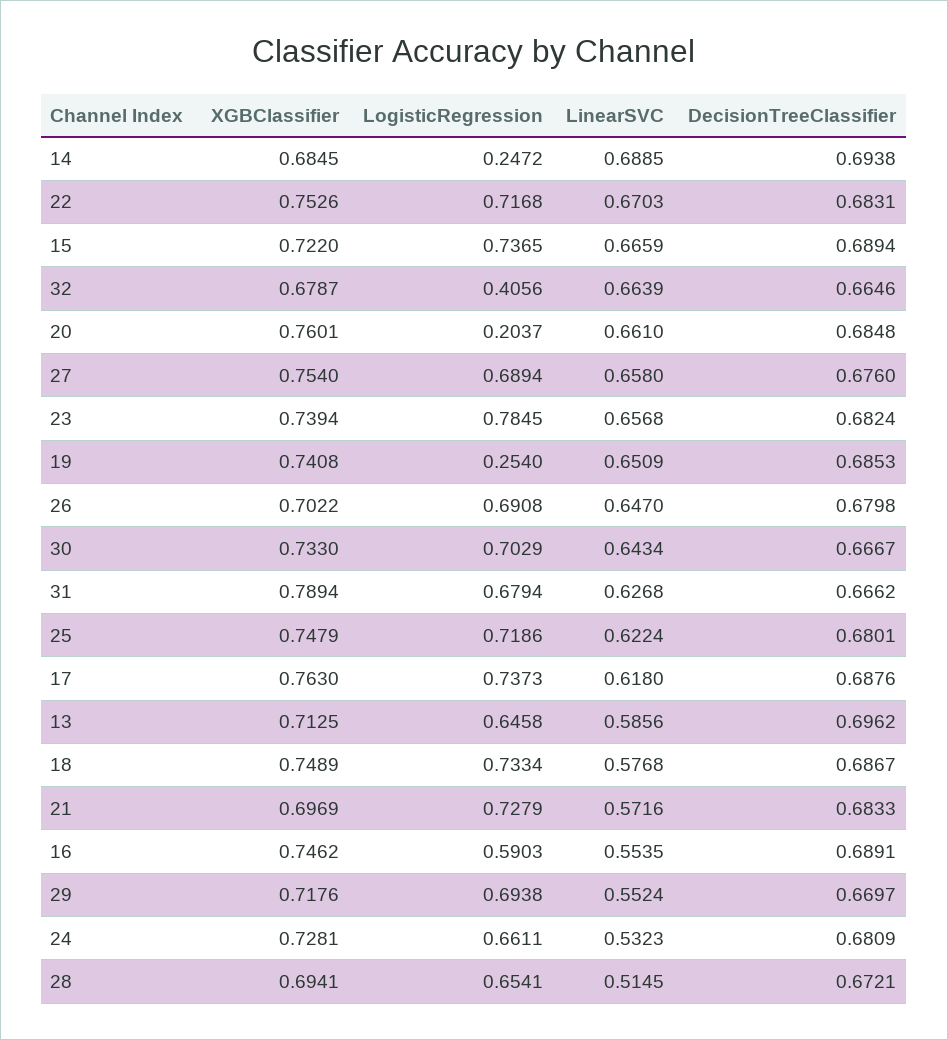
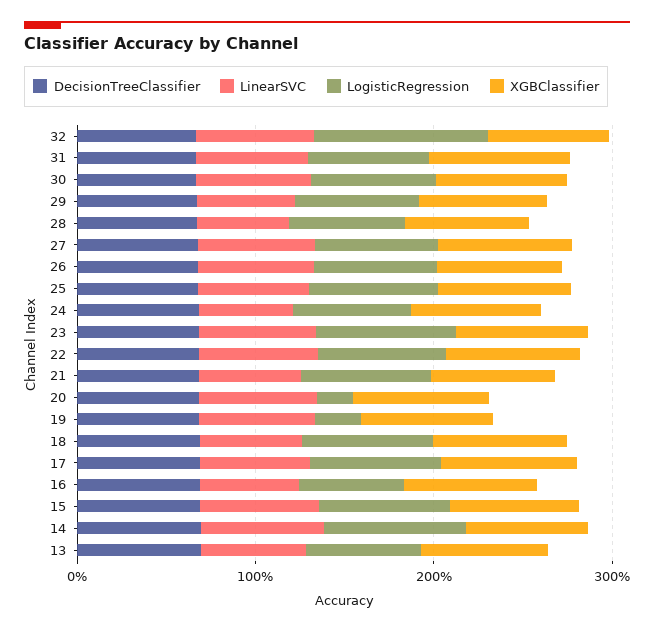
  {
    "XGBClassifier": {
      "14": 0.6845,
      "22": 0.7526,
      "15": 0.722,
      "32": 0.6787,
      "20": 0.7601,
      "27": 0.754,
      "23": 0.7394,
      "19": 0.7408,
      "26": 0.7022,
      "30": 0.733,
      "31": 0.7894,
      "25": 0.7479,
      "17": 0.763,
      "13": 0.7125,
      "18": 0.7489,
      "21": 0.6969,
      "16": 0.7462,
      "29": 0.7176,
      "24": 0.7281,
      "28": 0.6941
    },
    "LogisticRegression": {
-     "14": 0.2472,
+     "14": 0.8,
      "22": 0.7168,
      "15": 0.7365,
-     "32": 0.4056,
+     "32": 1,
      "20": 0.2037,
      "27": 0.6894,
      "23": 0.7845,
      "19": 0.254,
      "26": 0.6908,
      "30": 0.7029,
      "31": 0.6794,
      "25": 0.7186,
      "17": 0.7373,
      "13": 0.6458,
      "18": 0.7334,
      "21": 0.7279,
      "16": 0.5903,
      "29": 0.6938,
      "24": 0.6611,
      "28": 0.6541
    },
    "LinearSVC": {
      "14": 0.6885,
      "22": 0.6703,
      "15": 0.6659,
      "32": 0.6639,
      "20": 0.661,
      "27": 0.658,
      "23": 0.6568,
      "19": 0.6509,
      "26": 0.647,
      "30": 0.6434,
      "31": 0.6268,
      "25": 0.6224,
      "17": 0.618,
      "13": 0.5856,
      "18": 0.5768,
      "21": 0.5716,
      "16": 0.5535,
      "29": 0.5524,
      "24": 0.5323,
      "28": 0.5145
    },
    "DecisionTreeClassifier": {
      "14": 0.6938,
      "22": 0.6831,
      "15": 0.6894,
      "32": 0.6646,
      "20": 0.6848,
      "27": 0.676,
      "23": 0.6824,
      "19": 0.6853,
      "26": 0.6798,
      "30": 0.6667,
      "31": 0.6662,
      "25": 0.6801,
      "17": 0.6876,
      "13": 0.6962,
      "18": 0.6867,
      "21": 0.6833,
      "16": 0.6891,
      "29": 0.6697,
      "24": 0.6809,
      "28": 0.6721
    }
  }

